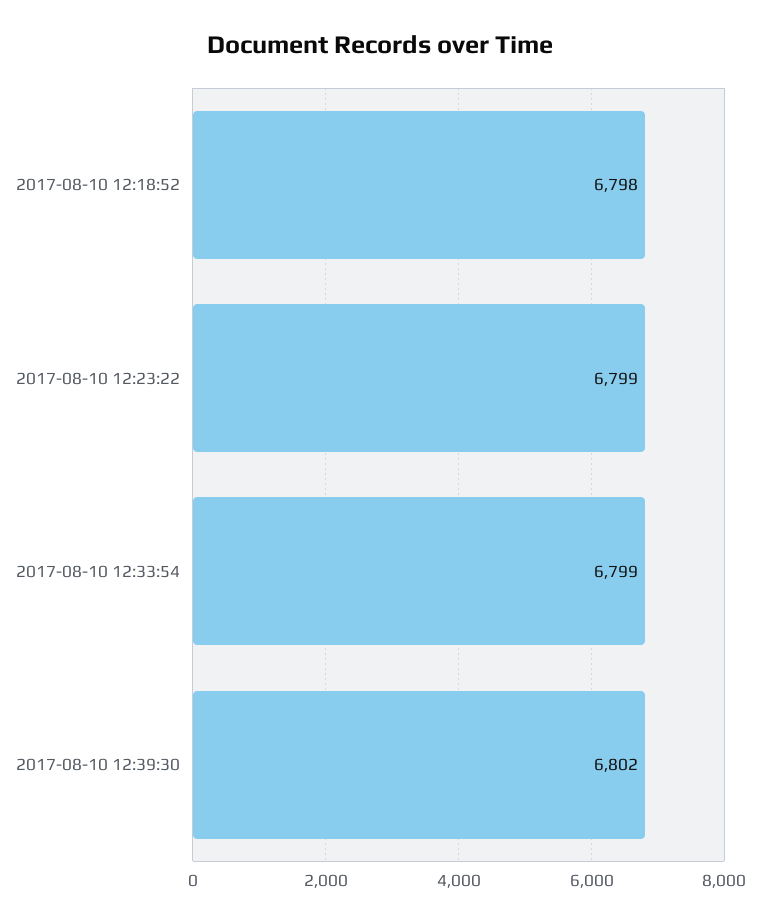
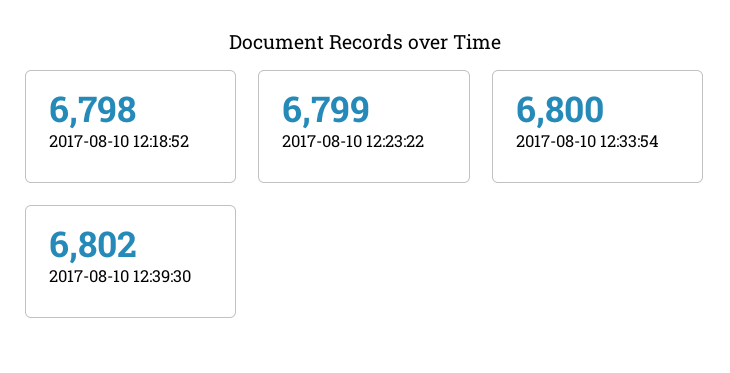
  {
    "2017-08-10 12:18:52": 6798,
    "2017-08-10 12:23:22": 6799,
-   "2017-08-10 12:33:54": 6799,
+   "2017-08-10 12:33:54": 6800,
    "2017-08-10 12:39:30": 6802
  }

